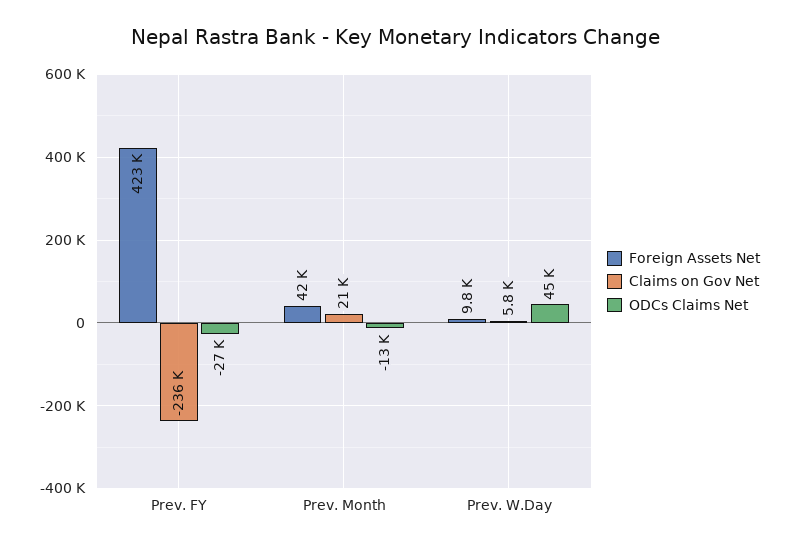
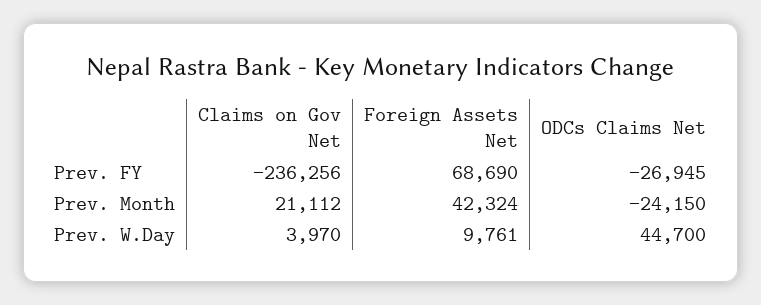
  {
    "Foreign Assets Net": {
-     "Prev. FY": 423000,
+     "Prev. FY": 68690,
      "Prev. Month": 42324,
      "Prev. W.Day": 9761
    },
    "Claims on Gov Net": {
      "Prev. FY": -236256,
      "Prev. Month": 21112,
-     "Prev. W.Day": 5800
+     "Prev. W.Day": 3970
    },
    "ODCs Claims Net": {
      "Prev. FY": -26945,
-     "Prev. Month": -13000,
+     "Prev. Month": -24150,
      "Prev. W.Day": 44700
    }
  }

